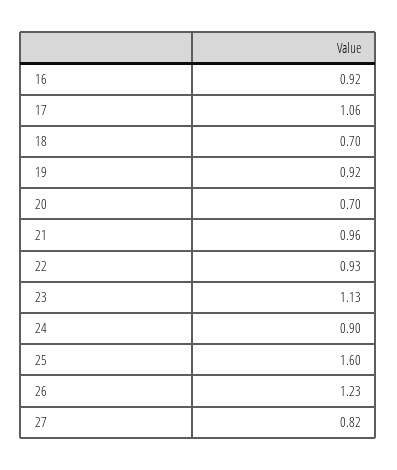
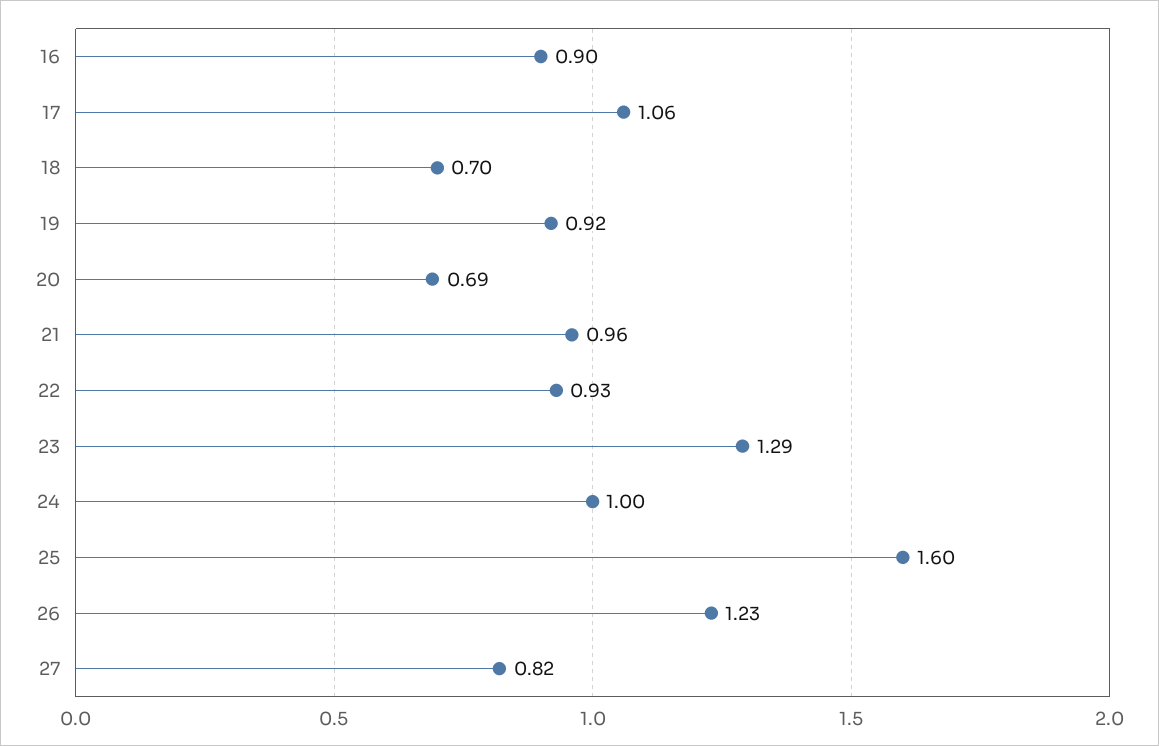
  {
-   "16": 0.92,
+   "16": 0.9,
    "17": 1.06,
    "18": 0.7,
    "19": 0.92,
-   "20": 0.7,
+   "20": 0.69,
    "21": 0.96,
    "22": 0.93,
-   "23": 1.13,
+   "23": 1.29,
-   "24": 0.9,
+   "24": 1,
    "25": 1.6,
    "26": 1.23,
    "27": 0.82
  }

